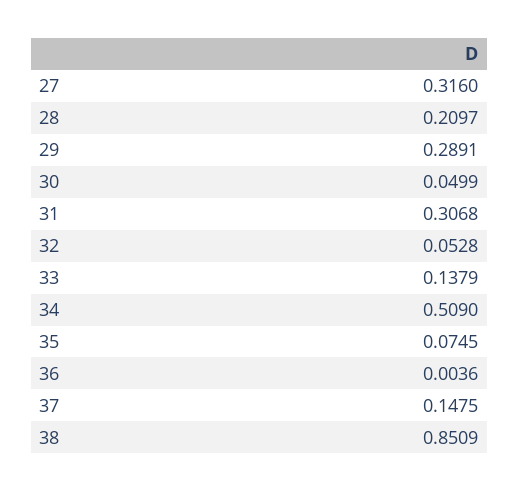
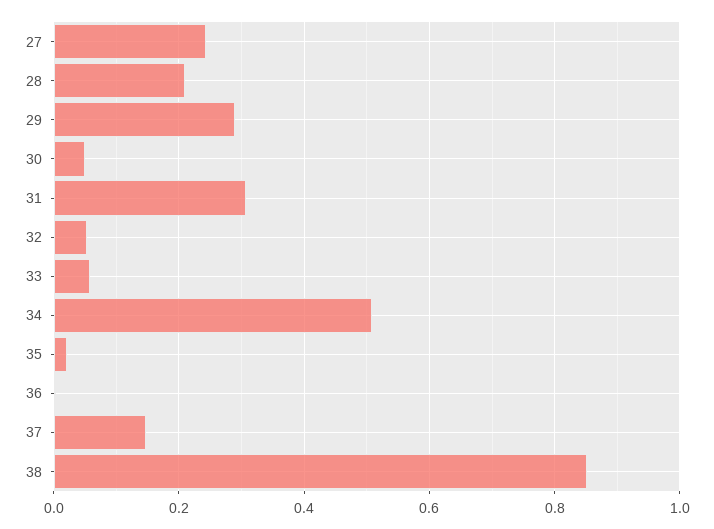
  {
-   "27": 0.316,
+   "27": 0.24,
    "28": 0.2097,
    "29": 0.2891,
    "30": 0.0499,
    "31": 0.3068,
    "32": 0.0528,
-   "33": 0.1379,
+   "33": 0.06,
    "34": 0.509,
-   "35": 0.0745,
+   "35": 0.02,
    "36": 0.0036,
    "37": 0.1475,
    "38": 0.8509
  }

